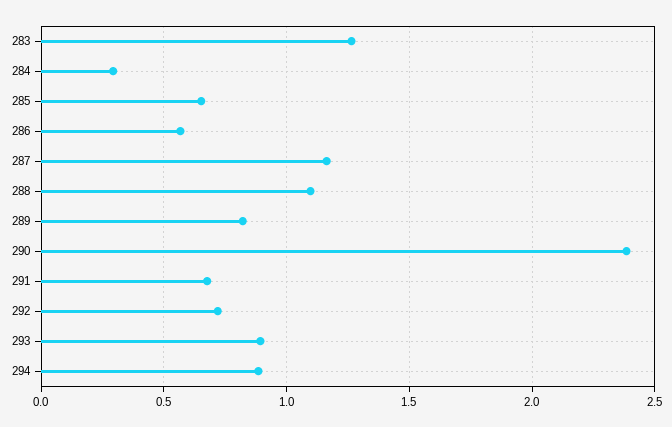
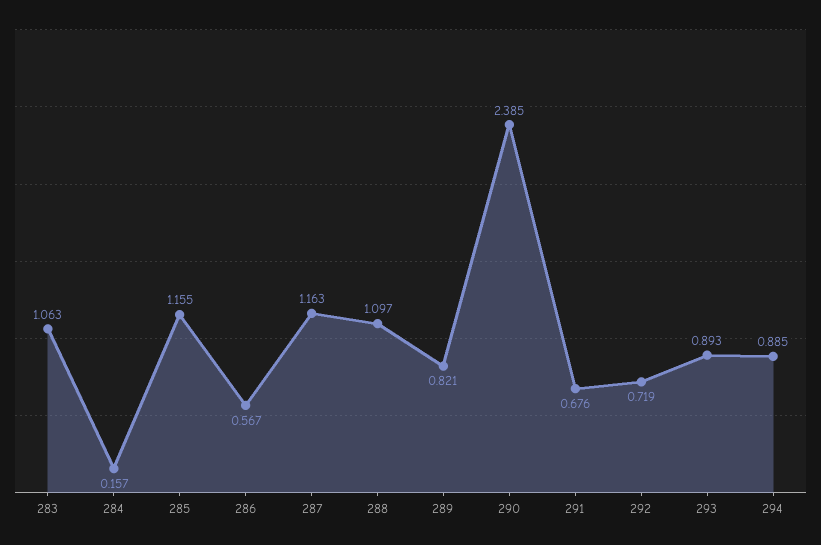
  {
-   "283": 1.25,
+   "283": 1.063,
-   "284": 0.3,
+   "284": 0.157,
-   "285": 0.65,
+   "285": 1.155,
    "286": 0.567,
    "287": 1.163,
    "288": 1.097,
    "289": 0.821,
    "290": 2.385,
    "291": 0.676,
    "292": 0.719,
    "293": 0.893,
    "294": 0.885
  }

